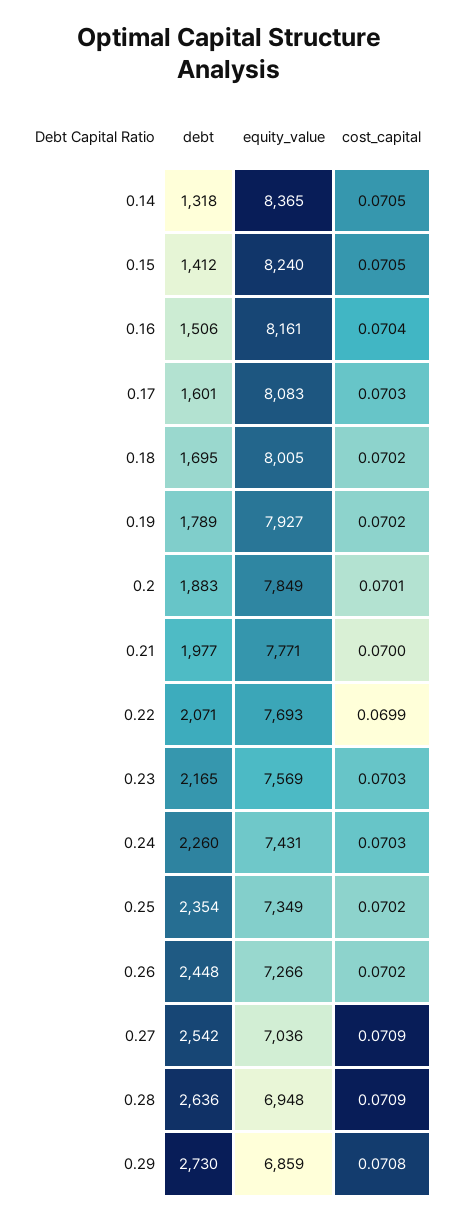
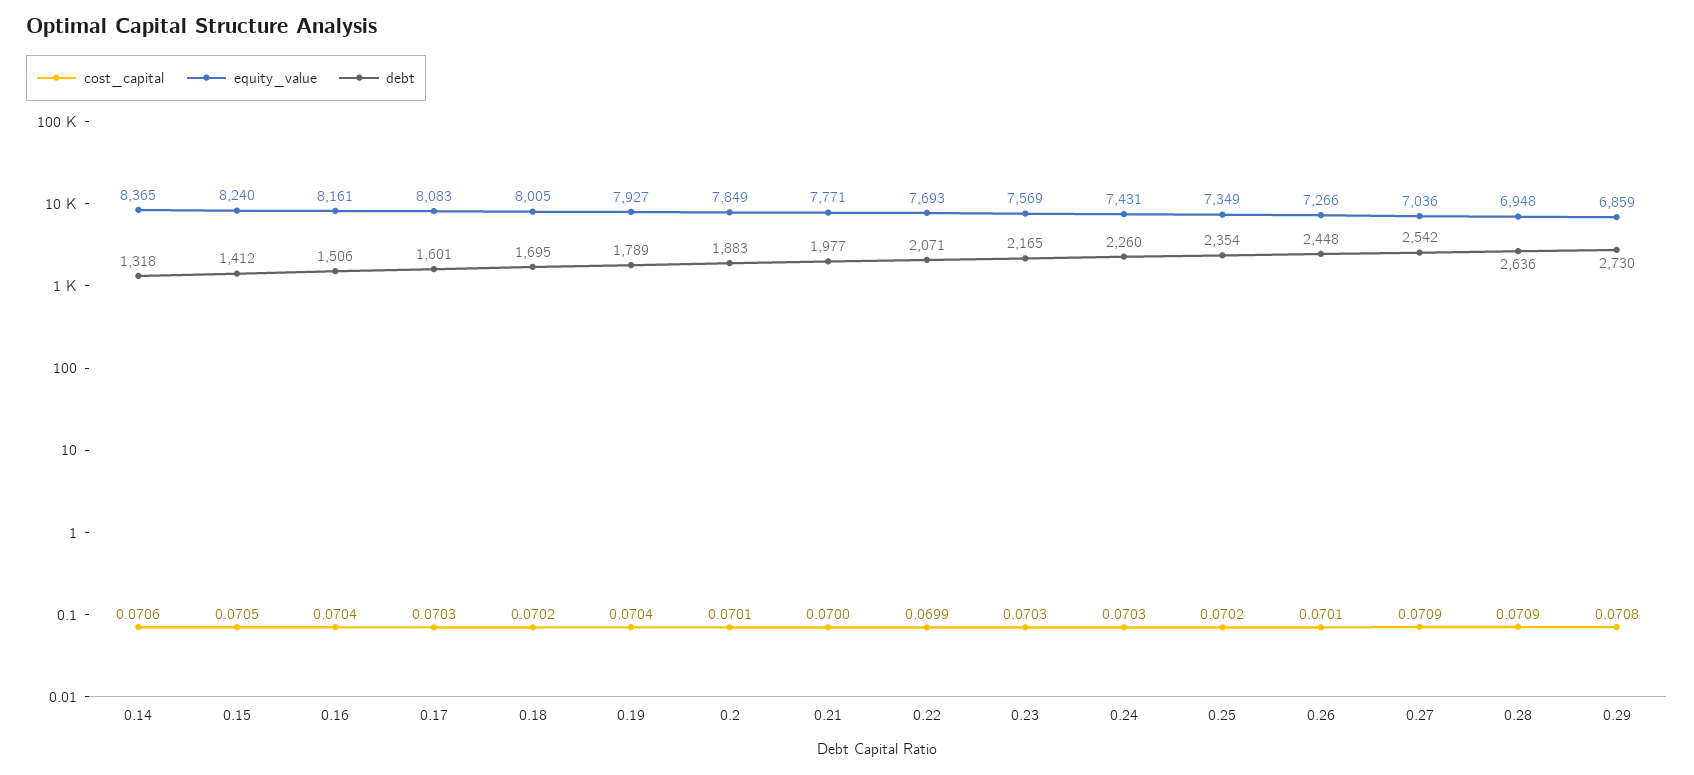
  {
    "debt": {
      "0.14": 1318,
      "0.15": 1412,
      "0.16": 1506,
      "0.17": 1601,
      "0.18": 1695,
      "0.19": 1789,
      "0.2": 1883,
      "0.21": 1977,
      "0.22": 2071,
      "0.23": 2165,
      "0.24": 2260,
      "0.25": 2354,
      "0.26": 2448,
      "0.27": 2542,
      "0.28": 2636,
      "0.29": 2730
    },
    "equity_value": {
      "0.14": 8365,
      "0.15": 8240,
      "0.16": 8161,
      "0.17": 8083,
      "0.18": 8005,
      "0.19": 7927,
      "0.2": 7849,
      "0.21": 7771,
      "0.22": 7693,
      "0.23": 7569,
      "0.24": 7431,
      "0.25": 7349,
      "0.26": 7266,
      "0.27": 7036,
      "0.28": 6948,
      "0.29": 6859
    },
    "cost_capital": {
-     "0.14": 0.0705,
+     "0.14": 0.0706,
      "0.15": 0.0705,
      "0.16": 0.0704,
      "0.17": 0.0703,
      "0.18": 0.0702,
-     "0.19": 0.0702,
+     "0.19": 0.0704,
      "0.2": 0.0701,
      "0.21": 0.07,
      "0.22": 0.0699,
      "0.23": 0.0703,
      "0.24": 0.0703,
      "0.25": 0.0702,
-     "0.26": 0.0702,
+     "0.26": 0.0701,
      "0.27": 0.0709,
      "0.28": 0.0709,
      "0.29": 0.0708
    }
  }

